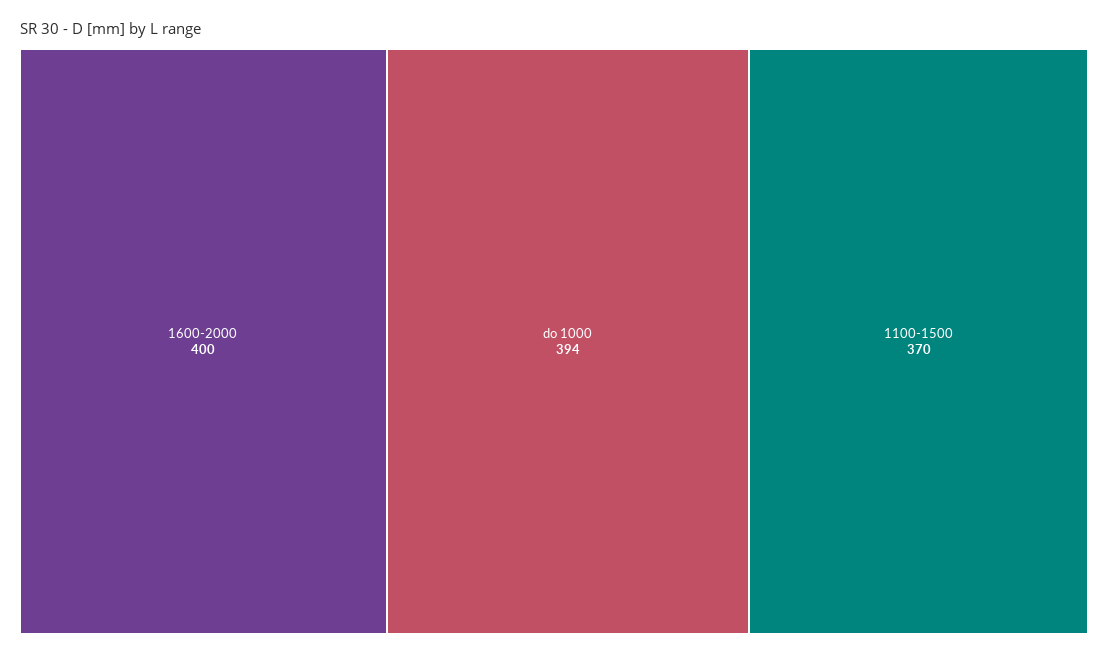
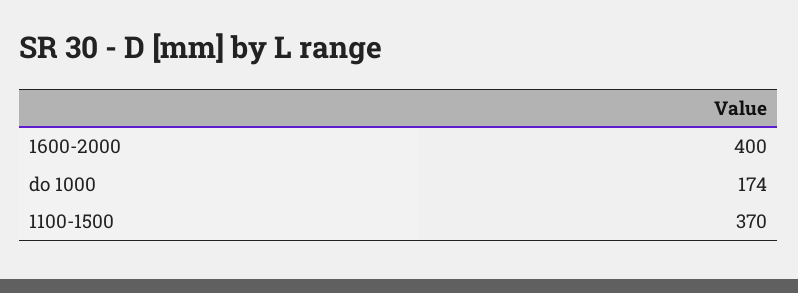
  {
    "1600-2000": 400,
-   "do 1000": 394,
+   "do 1000": 174,
    "1100-1500": 370
  }

